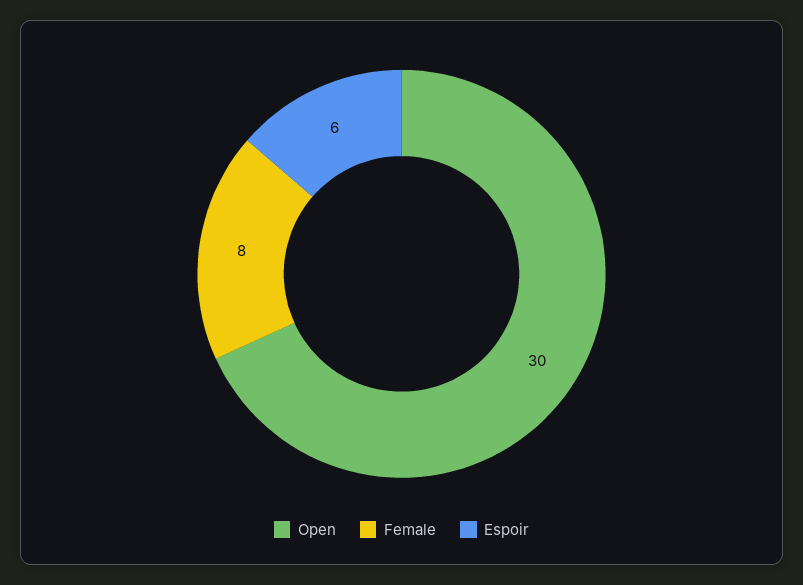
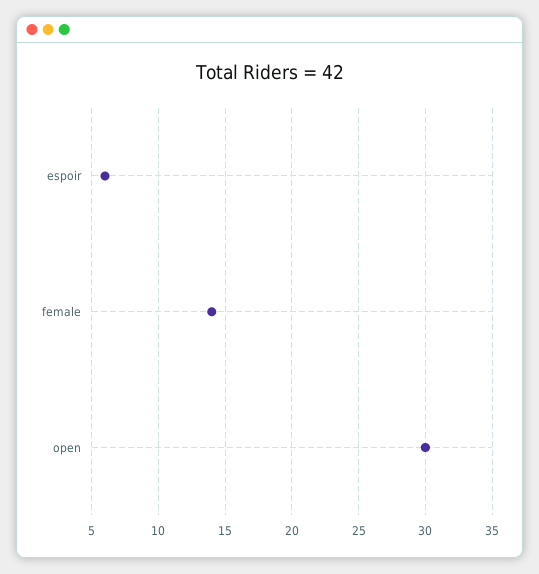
  {
    "Open": 30,
-   "Female": 8,
+   "Female": 14,
    "Espoir": 6
  }

